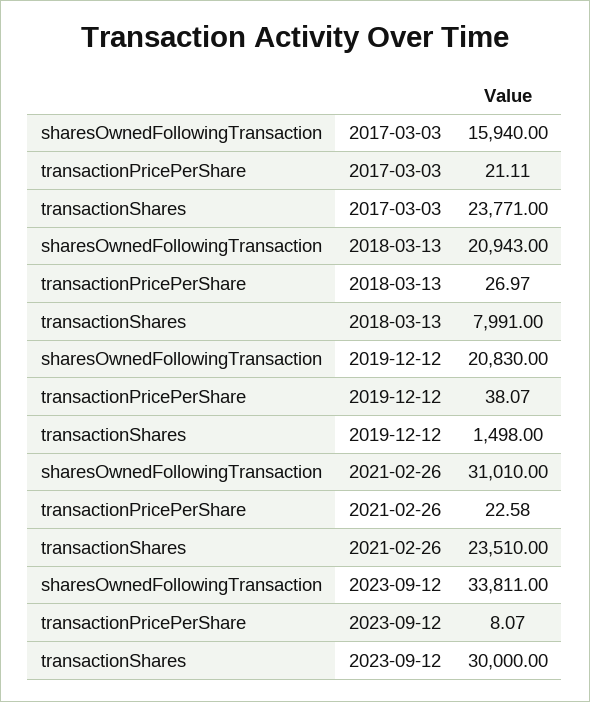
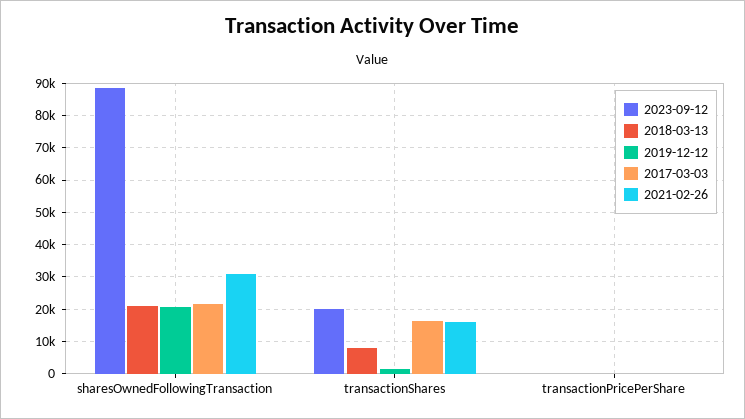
  {
    "2017-03-03": {
-     "sharesOwnedFollowingTransaction": 15940,
+     "sharesOwnedFollowingTransaction": 22000,
      "transactionPricePerShare": 21.11,
-     "transactionShares": 23771
+     "transactionShares": 16000
    },
    "2018-03-13": {
      "sharesOwnedFollowingTransaction": 20943,
      "transactionPricePerShare": 26.97,
      "transactionShares": 7991
    },
    "2019-12-12": {
      "sharesOwnedFollowingTransaction": 20830,
      "transactionPricePerShare": 38.07,
      "transactionShares": 1498
    },
    "2021-02-26": {
      "sharesOwnedFollowingTransaction": 31010,
      "transactionPricePerShare": 22.58,
-     "transactionShares": 23510
+     "transactionShares": 16000
    },
    "2023-09-12": {
-     "sharesOwnedFollowingTransaction": 33811,
+     "sharesOwnedFollowingTransaction": 88000,
      "transactionPricePerShare": 8.07,
-     "transactionShares": 30000
+     "transactionShares": 20000
    }
  }

